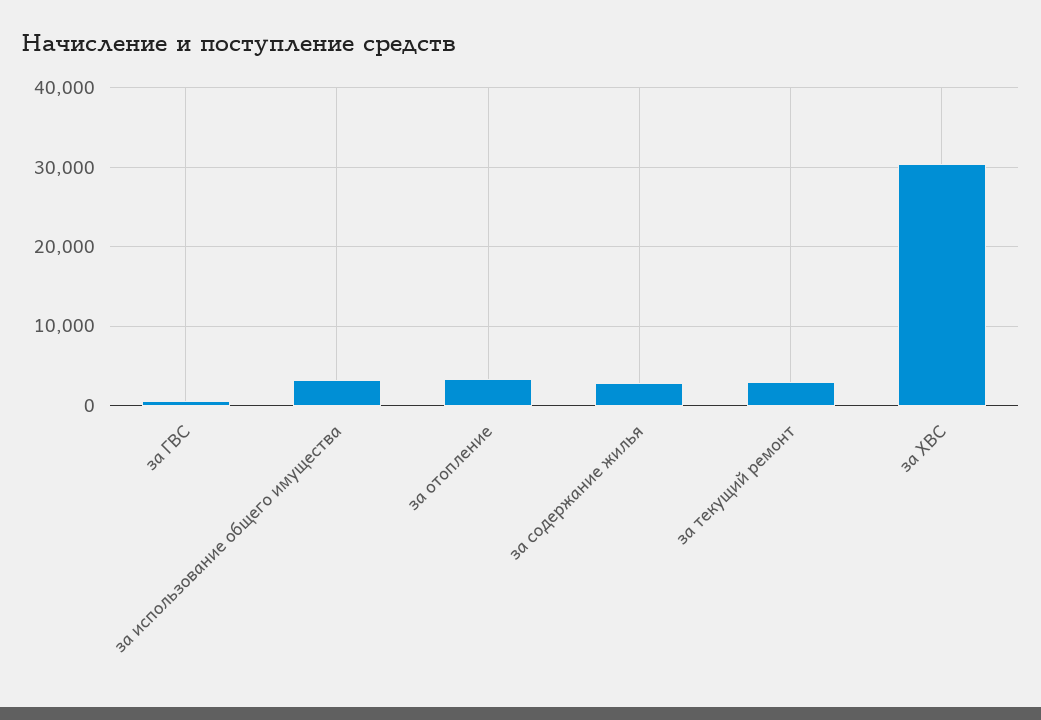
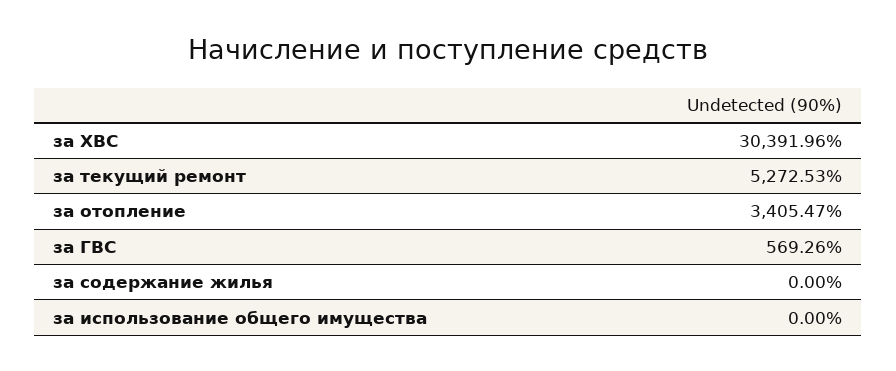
  {
    "за ГВС": 569.26,
-   "за использование общего имущества": 3000,
+   "за использование общего имущества": 0,
    "за отопление": 3405.47,
-   "за содержание жилья": 3000,
+   "за содержание жилья": 0,
-   "за текущий ремонт": 3000,
+   "за текущий ремонт": 5272.53,
    "за ХВС": 30391.96
  }

